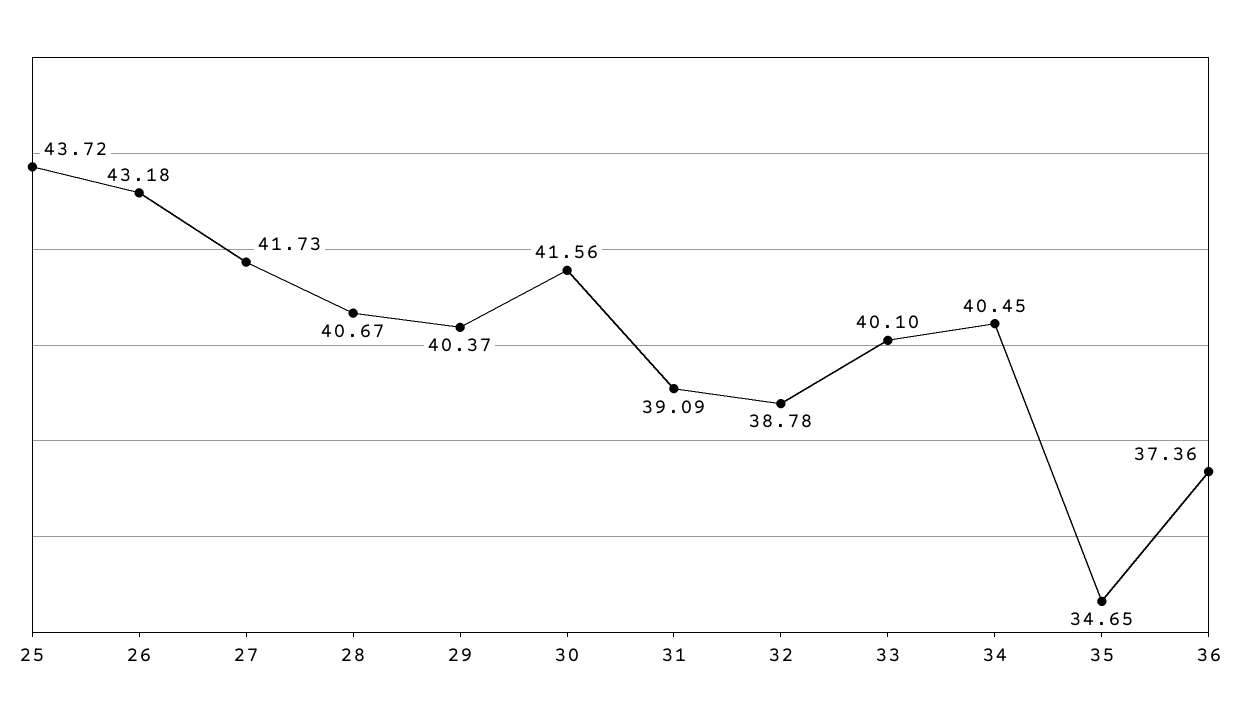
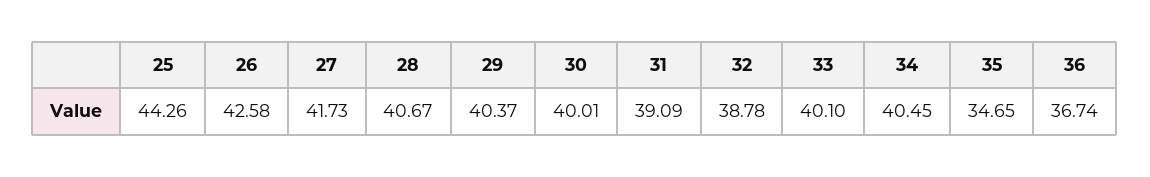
  {
-   "25": 43.72,
+   "25": 44.26,
-   "26": 43.18,
+   "26": 42.58,
    "27": 41.73,
    "28": 40.67,
    "29": 40.37,
-   "30": 41.56,
+   "30": 40.01,
    "31": 39.09,
    "32": 38.78,
    "33": 40.1,
    "34": 40.45,
    "35": 34.65,
-   "36": 37.36
+   "36": 36.74
  }

